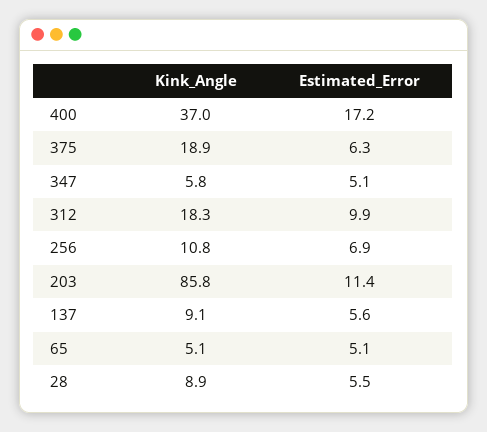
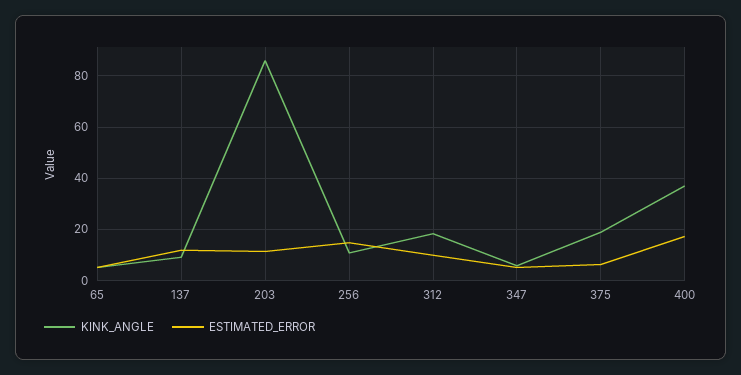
  {
    "Kink_Angle": {
      "400": 37,
      "375": 18.9,
      "347": 5.8,
      "312": 18.3,
      "256": 10.8,
      "203": 85.8,
      "137": 9.1,
-     "65": 5.1,
+     "65": 5.1
-     "28": 8.9
    },
    "Estimated_Error": {
      "400": 17.2,
      "375": 6.3,
      "347": 5.1,
      "312": 9.9,
-     "256": 6.9,
+     "256": 15,
      "203": 11.4,
-     "137": 5.6,
+     "137": 12.5,
-     "65": 5.1,
+     "65": 5.1
-     "28": 5.5
    }
  }

